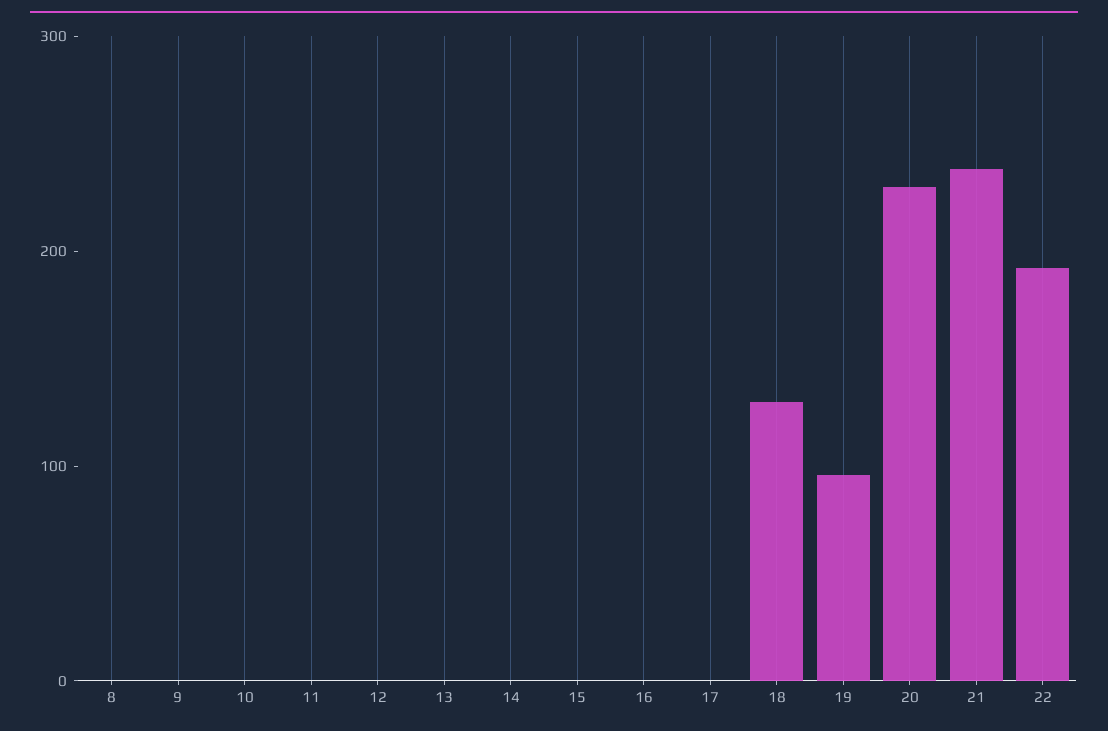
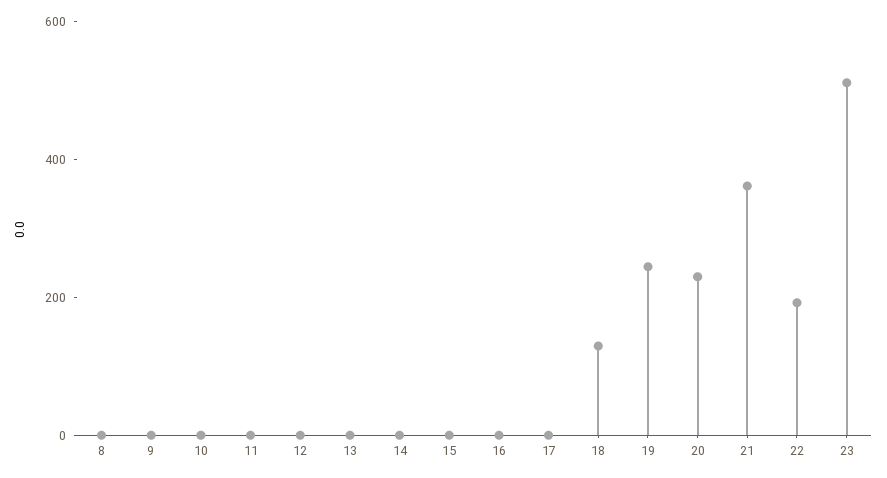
  {
    "8": 0,
    "9": 0,
    "10": 0,
    "11": 0,
    "12": 0,
    "13": 0,
    "14": 0,
    "15": 0,
    "16": 0,
    "17": 0,
    "18": 120,
-   "19": 100,
+   "19": 250,
    "20": 220,
-   "21": 240,
+   "21": 350,
-   "22": 200
+   "22": 200,
+   "23": 500
  }

